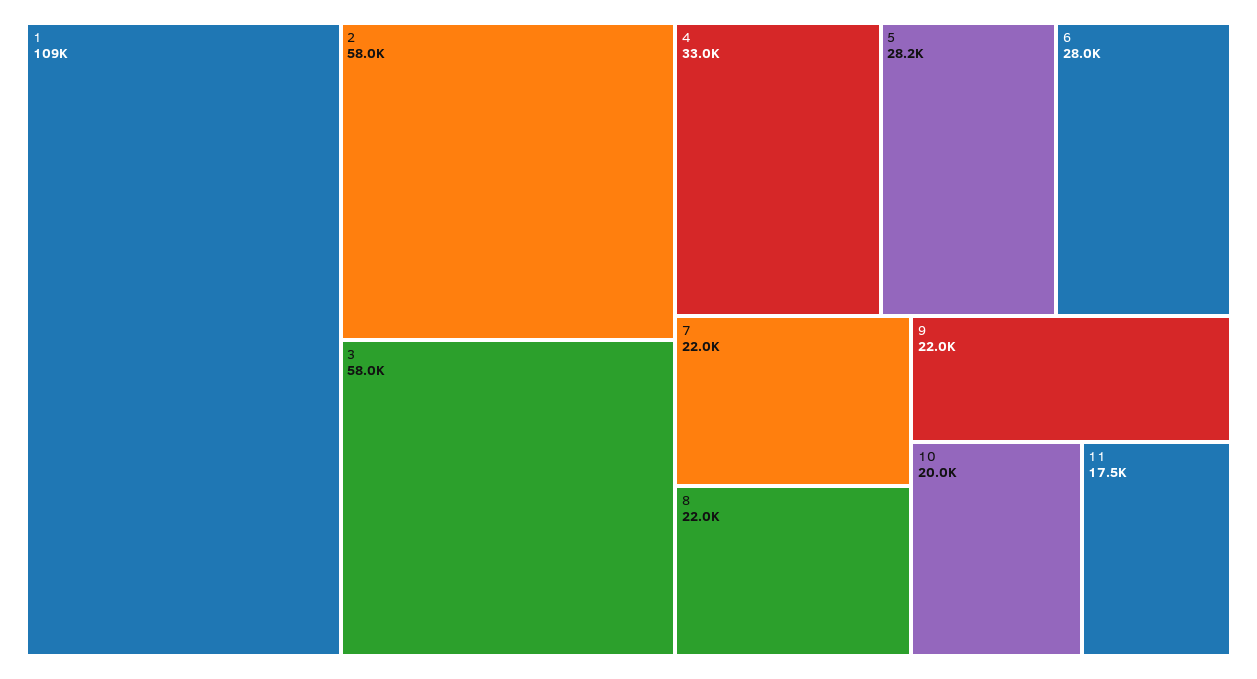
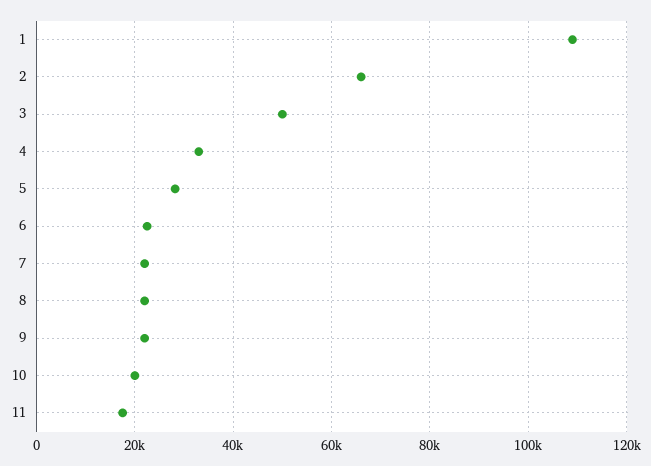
  {
    "1": 109000,
-   "2": 58000,
+   "2": 66000,
-   "3": 58000,
+   "3": 50000,
    "4": 33000,
    "5": 28200,
-   "6": 28000,
+   "6": 22000,
    "7": 22000,
    "8": 22000,
    "9": 22000,
    "10": 20000,
    "11": 17500
  }

